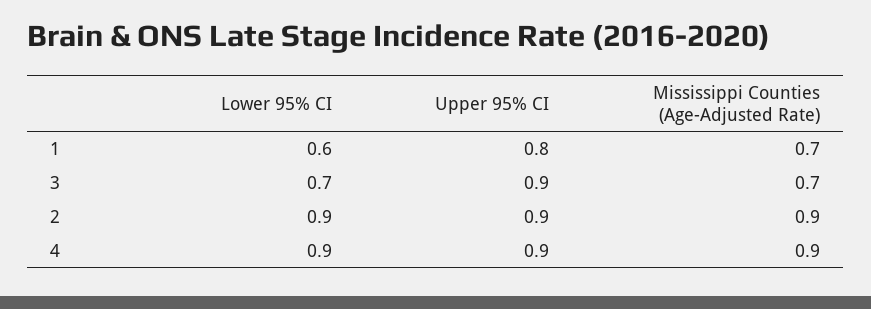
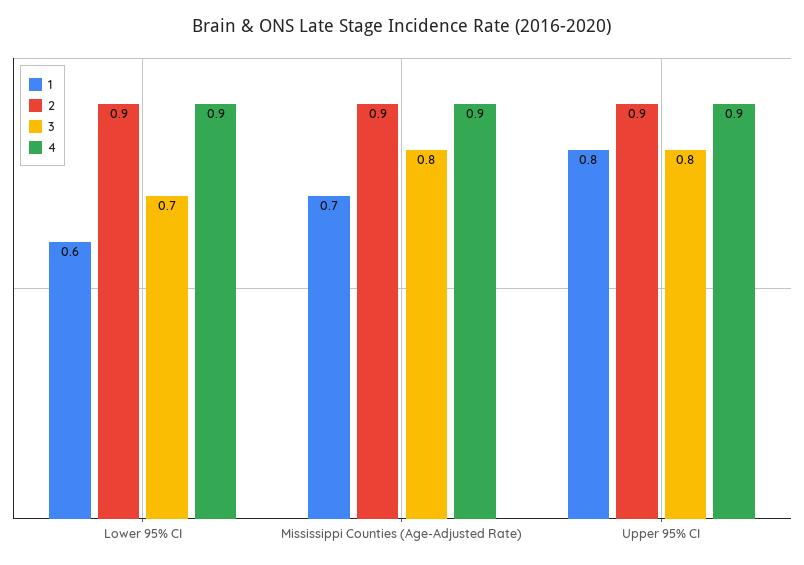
  {
    "1": {
      "Lower 95% CI": 0.6,
      "Upper 95% CI": 0.8,
      "Mississippi Counties (Age-Adjusted Rate)": 0.7
    },
    "3": {
      "Lower 95% CI": 0.7,
-     "Upper 95% CI": 0.9,
+     "Upper 95% CI": 0.8,
-     "Mississippi Counties (Age-Adjusted Rate)": 0.7
+     "Mississippi Counties (Age-Adjusted Rate)": 0.8
    },
    "2": {
      "Lower 95% CI": 0.9,
      "Upper 95% CI": 0.9,
      "Mississippi Counties (Age-Adjusted Rate)": 0.9
    },
    "4": {
      "Lower 95% CI": 0.9,
      "Upper 95% CI": 0.9,
      "Mississippi Counties (Age-Adjusted Rate)": 0.9
    }
  }

